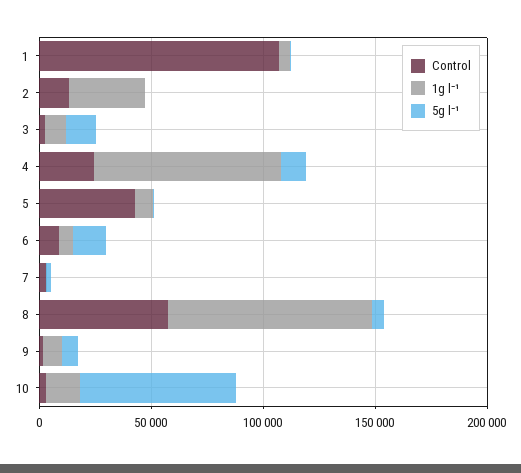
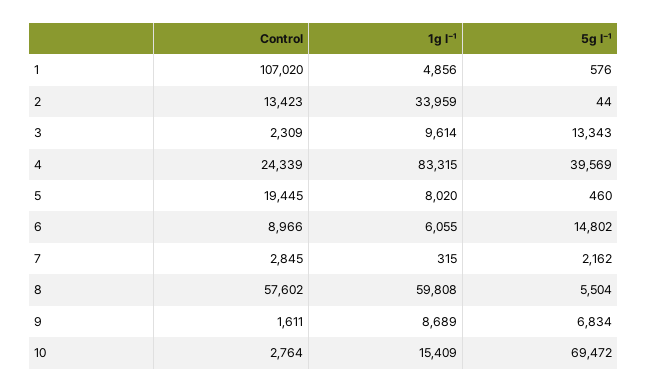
  {
    "Control": {
      "1": 107020,
      "2": 13423,
      "3": 2309,
      "4": 24339,
-     "5": 40000,
+     "5": 19445,
      "6": 8966,
      "7": 2845,
      "8": 57602,
      "9": 1611,
      "10": 2764
    },
    "1g l⁻¹": {
      "1": 4856,
      "2": 33959,
      "3": 9614,
      "4": 83315,
      "5": 8020,
      "6": 6055,
      "7": 315,
-     "8": 90000,
+     "8": 59808,
      "9": 8689,
      "10": 15409
    },
    "5g l⁻¹": {
      "1": 576,
      "2": 44,
      "3": 13343,
-     "4": 10000,
+     "4": 39569,
      "5": 460,
      "6": 14802,
      "7": 2162,
      "8": 5504,
      "9": 6834,
      "10": 69472
    }
  }

